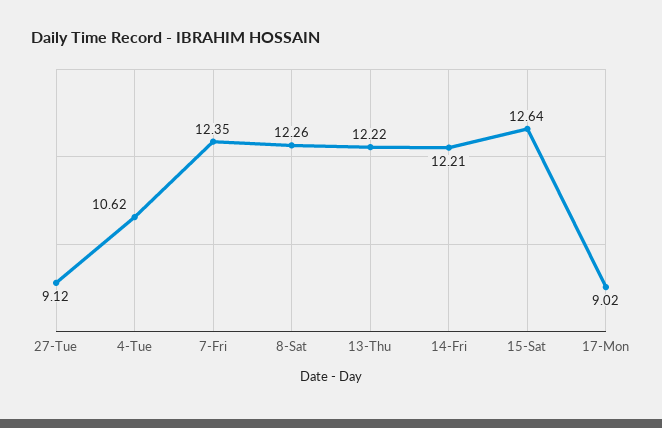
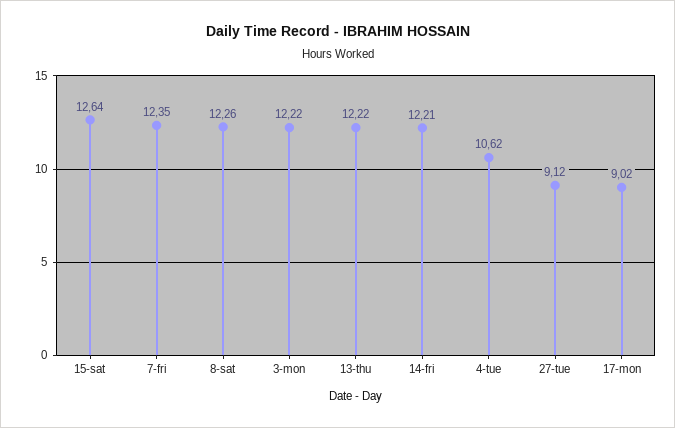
  {
    "27-Tue": 9.12,
    "4-Tue": 10.62,
    "7-Fri": 12.35,
    "8-Sat": 12.26,
    "13-Thu": 12.22,
    "14-Fri": 12.21,
    "15-Sat": 12.64,
-   "17-Mon": 9.02
+   "17-Mon": 9.02,
+   "3-mon": 12.22
  }

